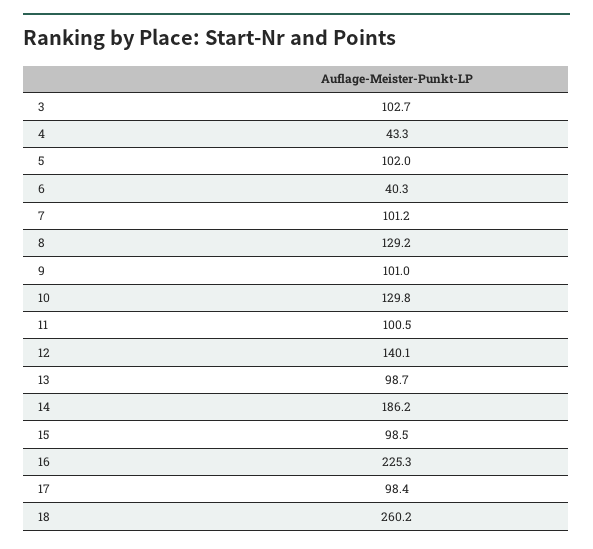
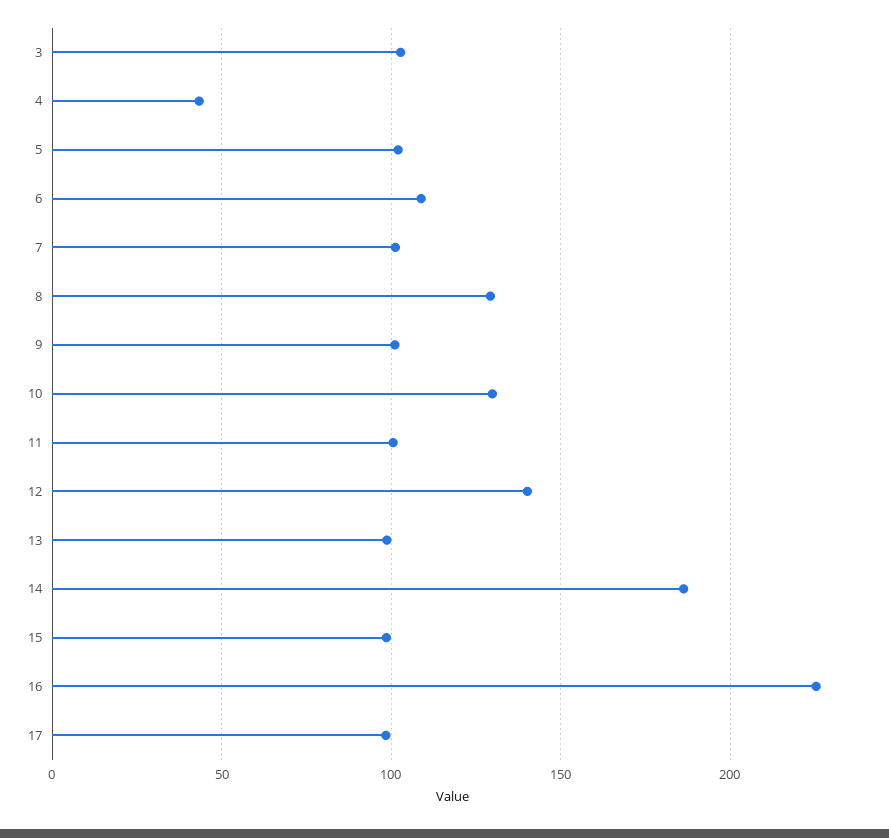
  {
    "3": 102.7,
    "4": 43.3,
    "5": 102,
-   "6": 40.3,
+   "6": 110,
    "7": 101.2,
    "8": 129.2,
    "9": 101,
    "10": 129.8,
    "11": 100.5,
    "12": 140.1,
    "13": 98.7,
    "14": 186.2,
    "15": 98.5,
    "16": 225.3,
-   "17": 98.4,
+   "17": 98.4
-   "18": 260.2
  }

